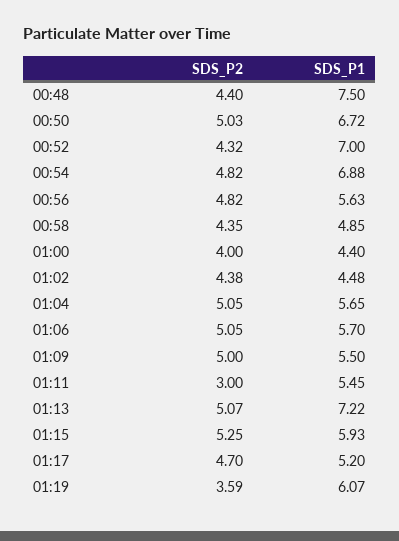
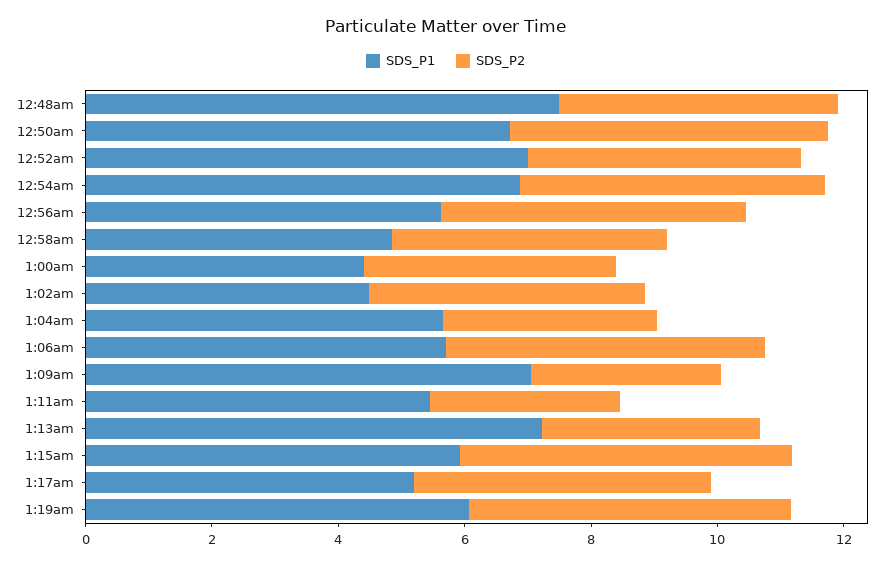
  {
    "SDS_P2": {
      "00:48": 4.4,
      "00:50": 5.03,
      "00:52": 4.32,
      "00:54": 4.82,
      "00:56": 4.82,
      "00:58": 4.35,
      "01:00": 4,
      "01:02": 4.38,
-     "01:04": 5.05,
+     "01:04": 3.5,
      "01:06": 5.05,
-     "01:09": 5,
+     "01:09": 3,
      "01:11": 3,
-     "01:13": 5.07,
+     "01:13": 3.5,
      "01:15": 5.25,
      "01:17": 4.7,
-     "01:19": 3.59
+     "01:19": 5
    },
    "SDS_P1": {
      "00:48": 7.5,
      "00:50": 6.72,
      "00:52": 7,
      "00:54": 6.88,
      "00:56": 5.63,
      "00:58": 4.85,
      "01:00": 4.4,
      "01:02": 4.48,
      "01:04": 5.65,
      "01:06": 5.7,
-     "01:09": 5.5,
+     "01:09": 7,
      "01:11": 5.45,
      "01:13": 7.22,
      "01:15": 5.93,
      "01:17": 5.2,
      "01:19": 6.07
    }
  }

